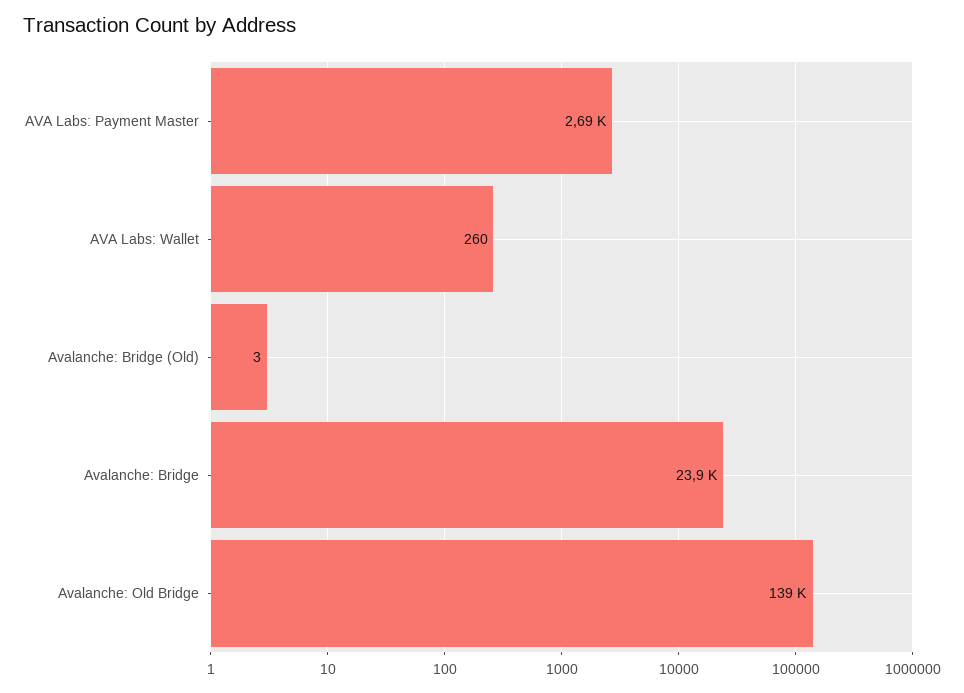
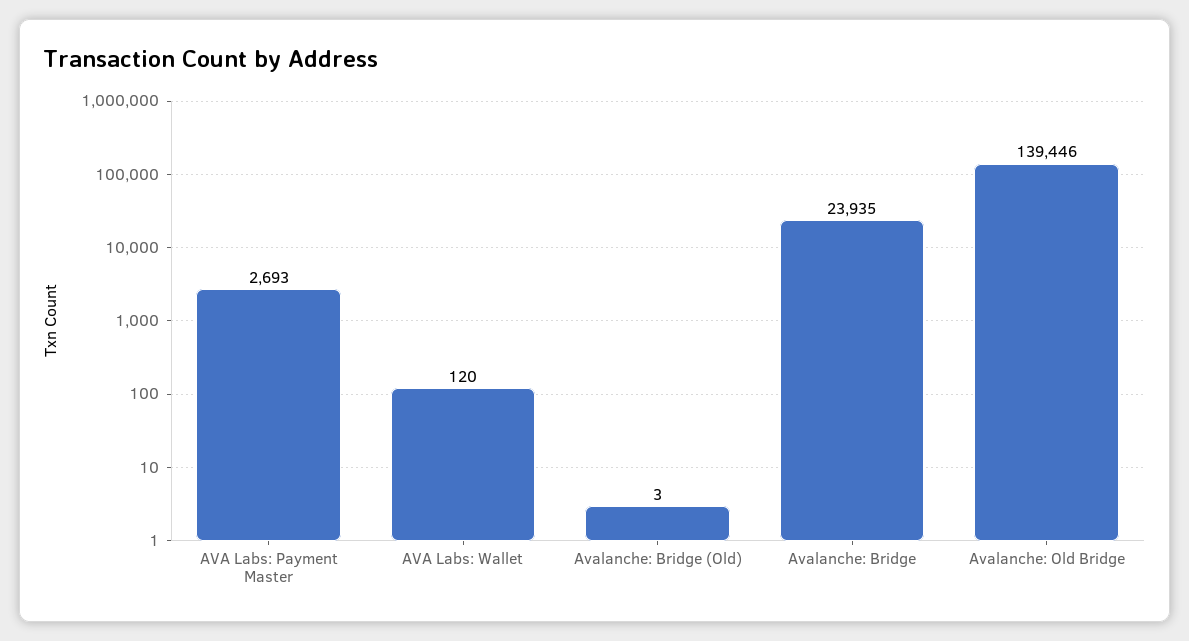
  {
    "AVA Labs: Payment Master": 2693,
-   "AVA Labs: Wallet": 260,
+   "AVA Labs: Wallet": 120,
    "Avalanche: Bridge (Old)": 3,
    "Avalanche: Bridge": 23935,
    "Avalanche: Old Bridge": 139446
  }

